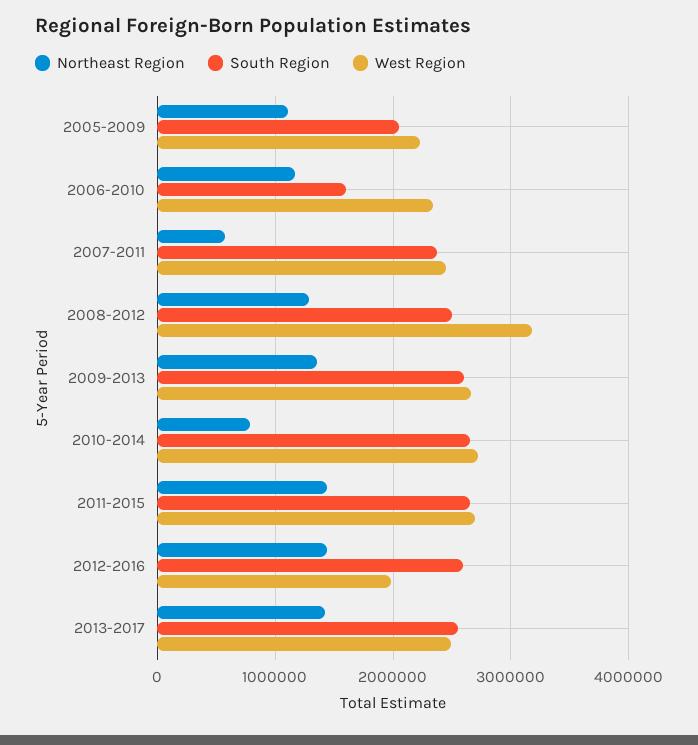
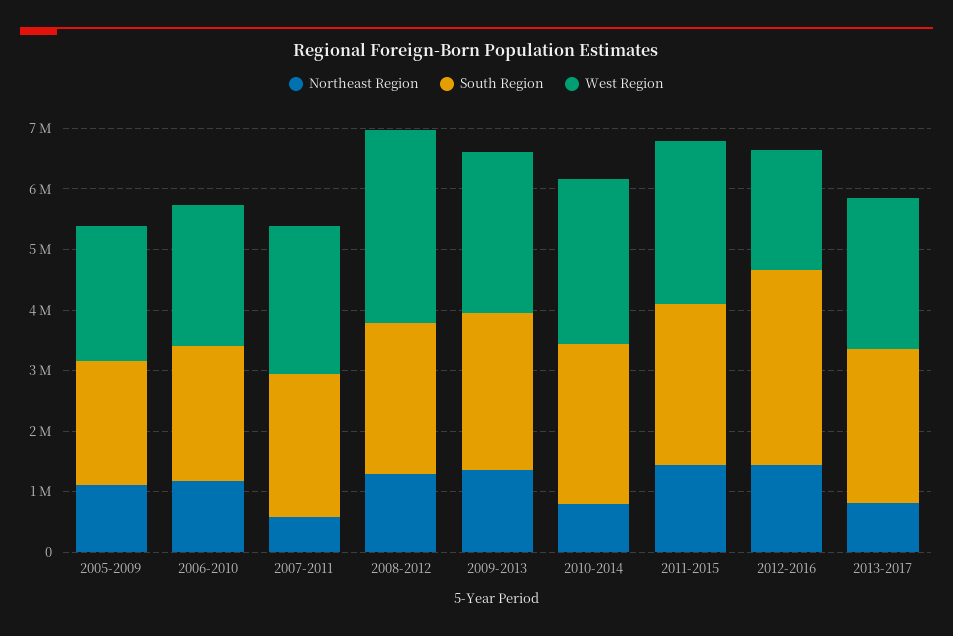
  {
    "Northeast Region": {
      "2005-2009": 1100000,
      "2006-2010": 1200000,
      "2007-2011": 600000,
      "2008-2012": 1300000,
      "2009-2013": 1400000,
      "2010-2014": 800000,
      "2011-2015": 1400000,
      "2012-2016": 1400000,
-     "2013-2017": 1400000
+     "2013-2017": 800000
    },
    "South Region": {
      "2005-2009": 2100000,
-     "2006-2010": 1600000,
+     "2006-2010": 2200000,
      "2007-2011": 2400000,
      "2008-2012": 2500000,
      "2009-2013": 2600000,
      "2010-2014": 2700000,
      "2011-2015": 2700000,
-     "2012-2016": 2600000,
+     "2012-2016": 3200000,
      "2013-2017": 2500000
    },
    "West Region": {
      "2005-2009": 2200000,
      "2006-2010": 2300000,
      "2007-2011": 2400000,
      "2008-2012": 3200000,
      "2009-2013": 2700000,
      "2010-2014": 2700000,
      "2011-2015": 2700000,
      "2012-2016": 2000000,
      "2013-2017": 2500000
    }
  }

